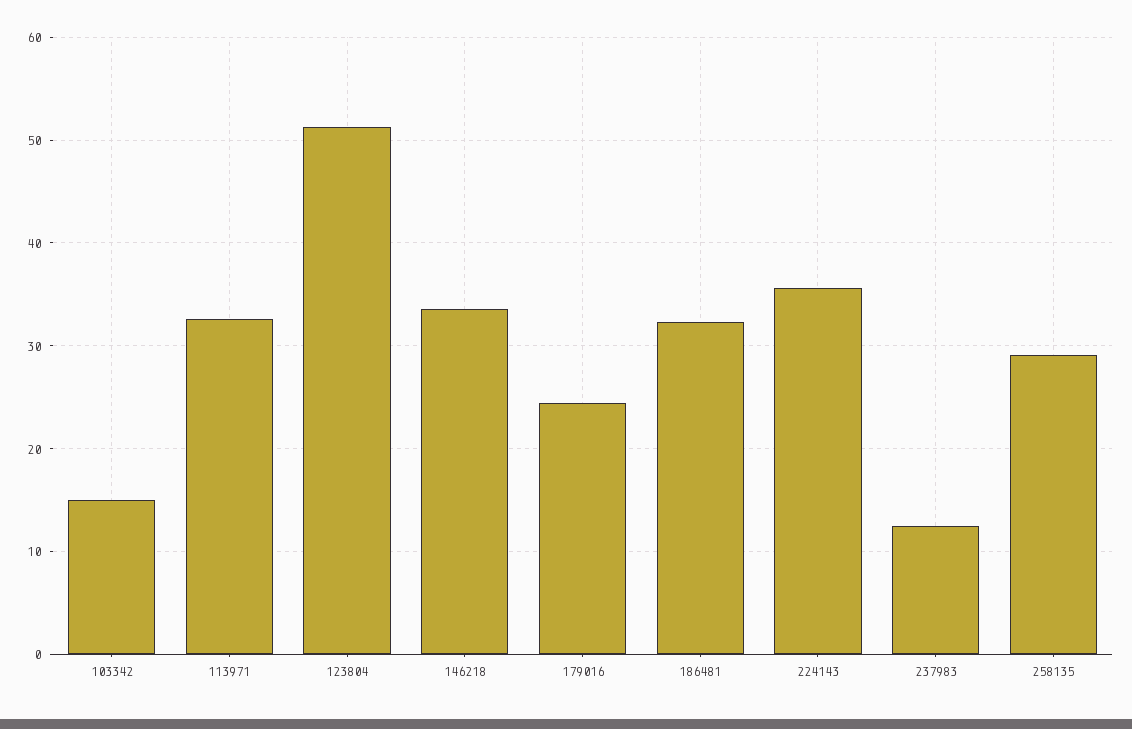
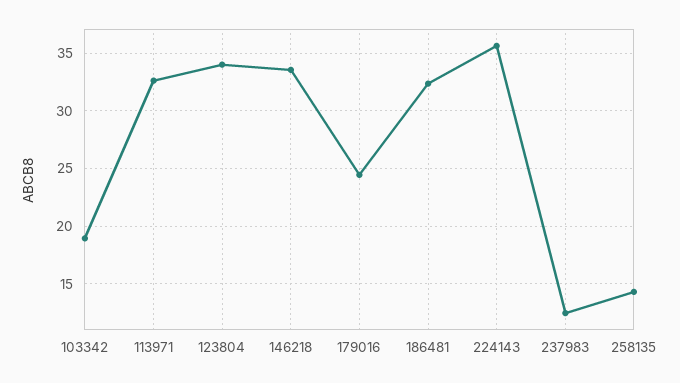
  {
-   "103342": 15,
+   "103342": 19,
    "113971": 33,
-   "123804": 51,
+   "123804": 34,
    "146218": 34,
    "179016": 24,
    "186481": 32,
    "224143": 36,
    "237983": 12,
-   "258135": 29
+   "258135": 14
  }

